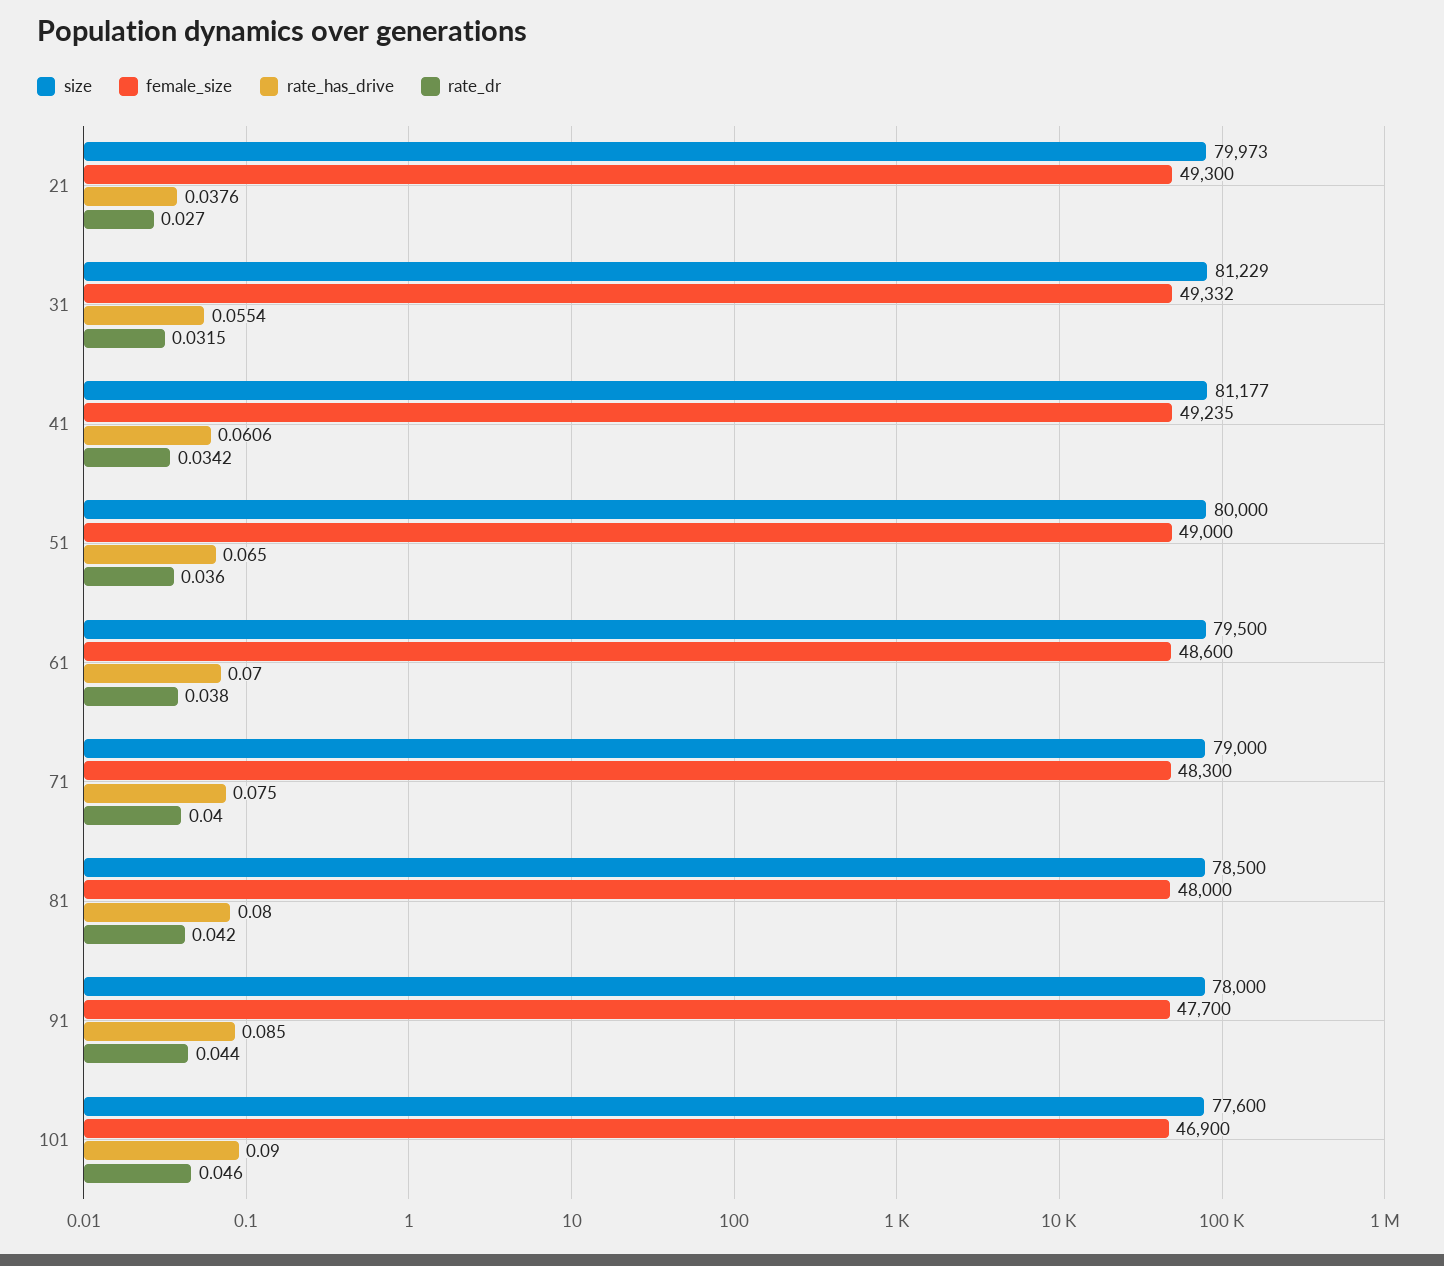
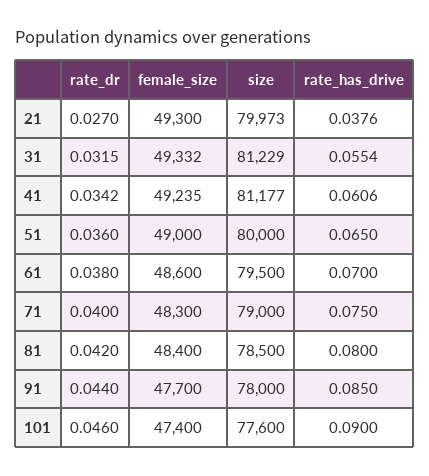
  {
    "size": {
      "21": 79973,
      "31": 81229,
      "41": 81177,
      "51": 80000,
      "61": 79500,
      "71": 79000,
      "81": 78500,
      "91": 78000,
      "101": 77600
    },
    "female_size": {
      "21": 49300,
      "31": 49332,
      "41": 49235,
      "51": 49000,
      "61": 48600,
      "71": 48300,
-     "81": 48000,
+     "81": 48400,
      "91": 47700,
-     "101": 46900
+     "101": 47400
    },
    "rate_has_drive": {
      "21": 0.0376,
      "31": 0.0554,
      "41": 0.0606,
      "51": 0.065,
      "61": 0.07,
      "71": 0.075,
      "81": 0.08,
      "91": 0.085,
      "101": 0.09
    },
    "rate_dr": {
      "21": 0.027,
      "31": 0.0315,
      "41": 0.0342,
      "51": 0.036,
      "61": 0.038,
      "71": 0.04,
      "81": 0.042,
      "91": 0.044,
      "101": 0.046
    }
  }

